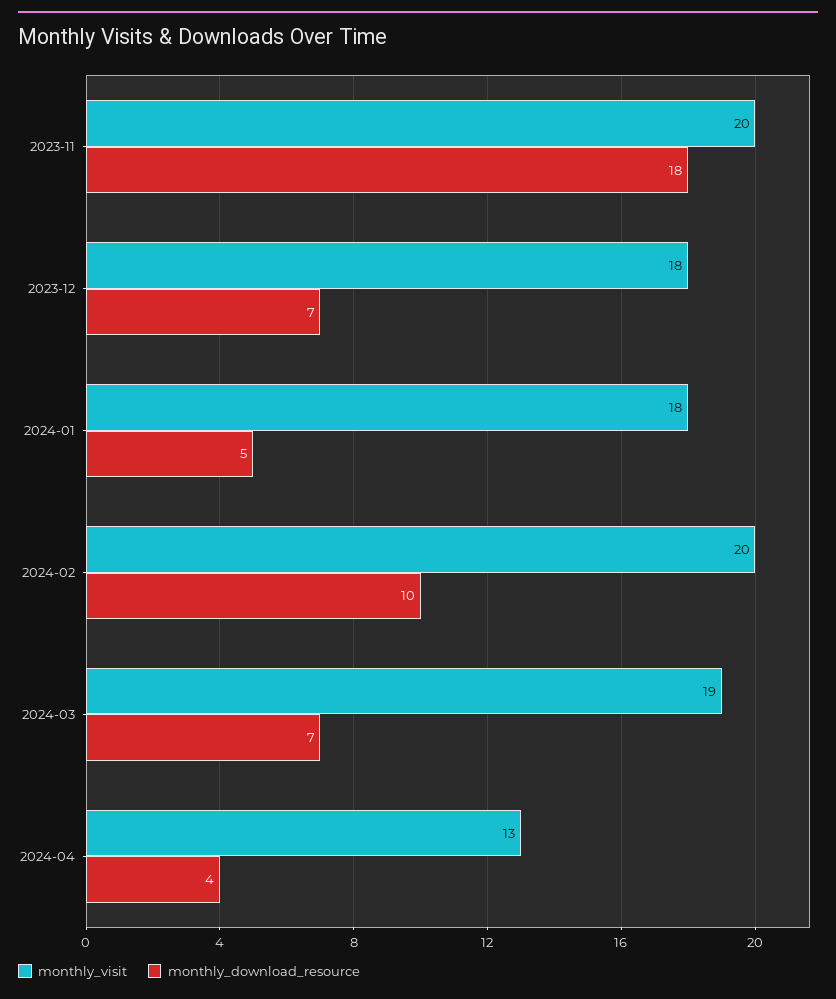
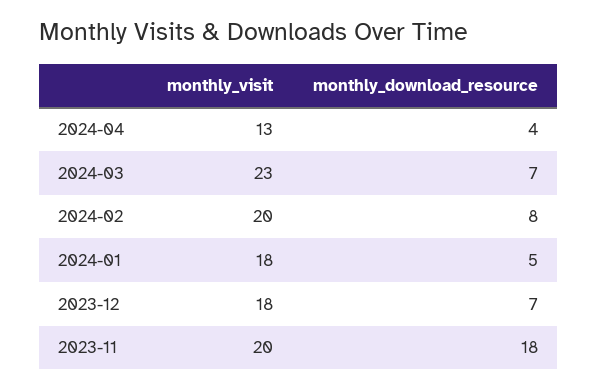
  {
    "monthly_visit": {
      "2023-11": 20,
      "2023-12": 18,
      "2024-01": 18,
      "2024-02": 20,
-     "2024-03": 19,
+     "2024-03": 23,
      "2024-04": 13
    },
    "monthly_download_resource": {
      "2023-11": 18,
      "2023-12": 7,
      "2024-01": 5,
-     "2024-02": 10,
+     "2024-02": 8,
      "2024-03": 7,
      "2024-04": 4
    }
  }

